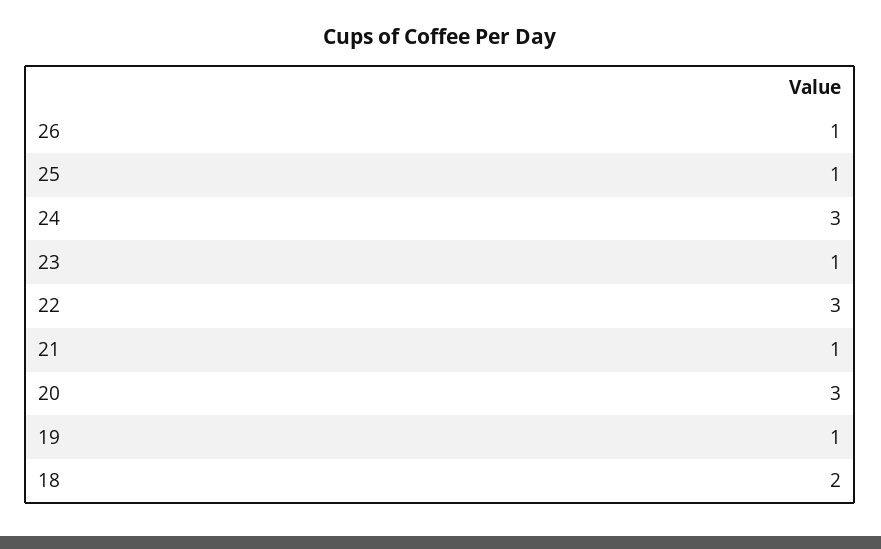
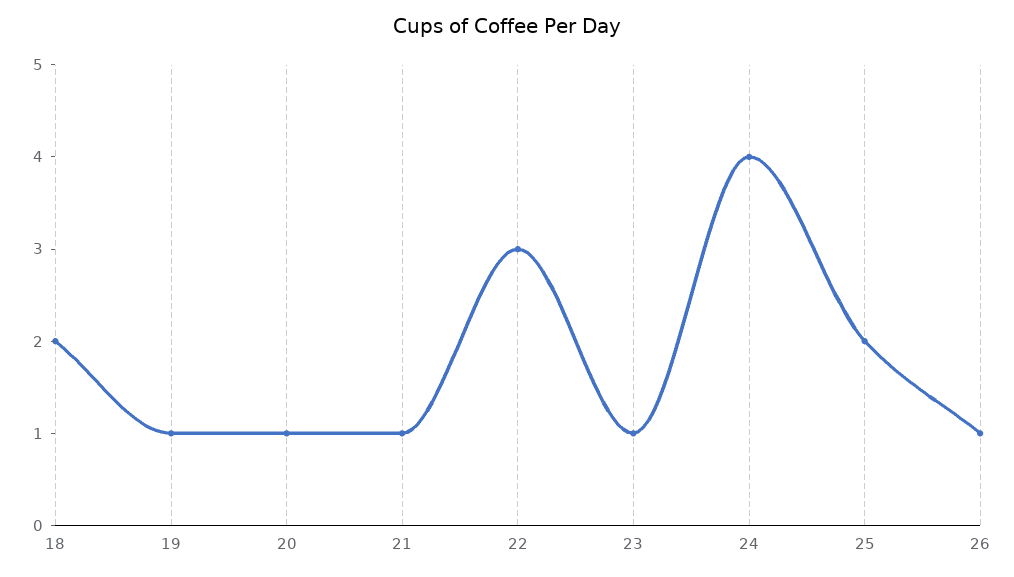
  {
    "26": 1,
-   "25": 1,
+   "25": 2,
-   "24": 3,
+   "24": 4,
    "23": 1,
    "22": 3,
    "21": 1,
-   "20": 3,
+   "20": 1,
    "19": 1,
    "18": 2
  }

